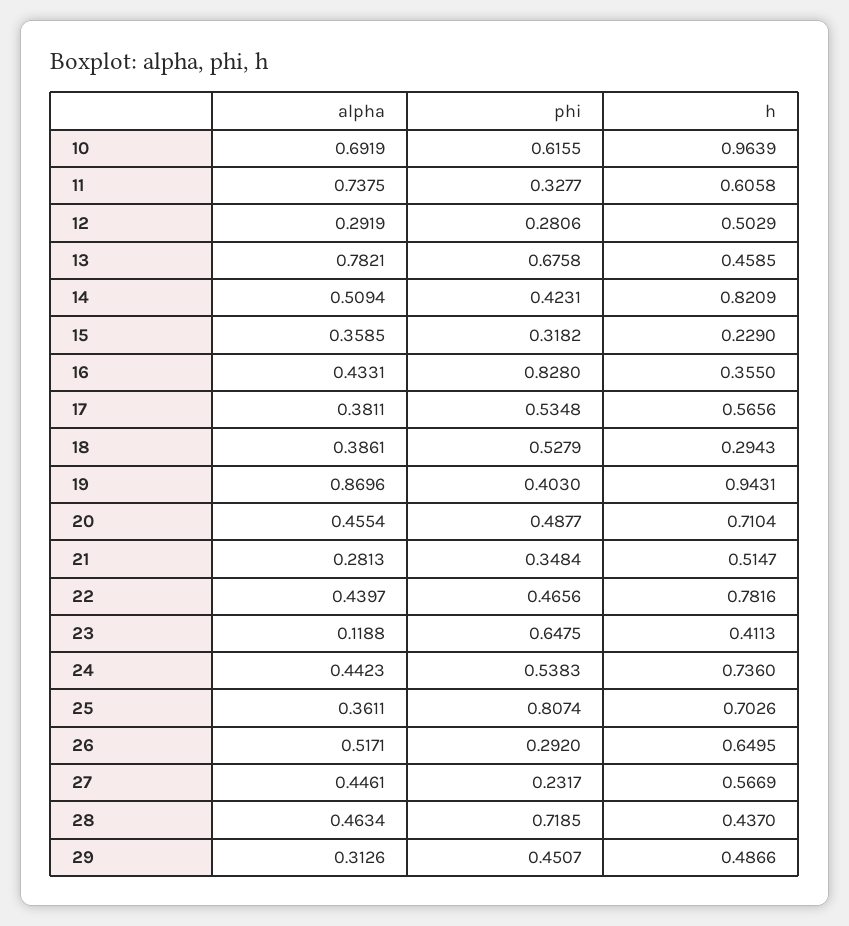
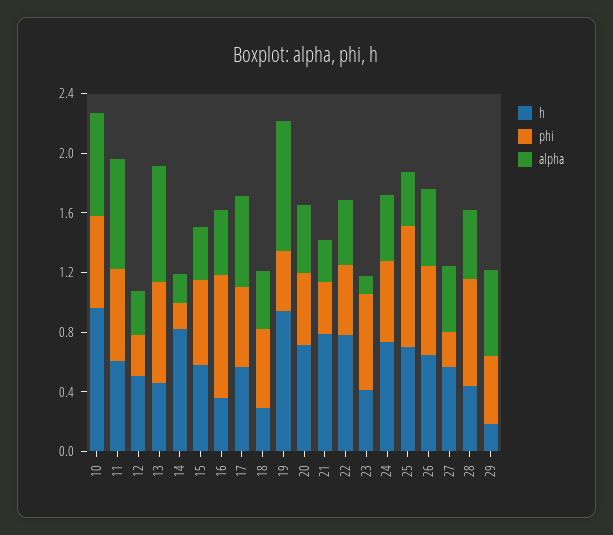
  {
    "alpha": {
      "10": 0.6919,
      "11": 0.7375,
      "12": 0.2919,
      "13": 0.7821,
-     "14": 0.5094,
+     "14": 0.2,
      "15": 0.3585,
      "16": 0.4331,
-     "17": 0.3811,
+     "17": 0.6,
      "18": 0.3861,
      "19": 0.8696,
      "20": 0.4554,
      "21": 0.2813,
      "22": 0.4397,
      "23": 0.1188,
      "24": 0.4423,
      "25": 0.3611,
      "26": 0.5171,
      "27": 0.4461,
      "28": 0.4634,
-     "29": 0.3126
+     "29": 0.6
    },
    "phi": {
      "10": 0.6155,
-     "11": 0.3277,
+     "11": 0.6,
      "12": 0.2806,
      "13": 0.6758,
-     "14": 0.4231,
+     "14": 0.2,
-     "15": 0.3182,
+     "15": 0.6,
      "16": 0.828,
      "17": 0.5348,
      "18": 0.5279,
      "19": 0.403,
      "20": 0.4877,
      "21": 0.3484,
      "22": 0.4656,
      "23": 0.6475,
      "24": 0.5383,
      "25": 0.8074,
-     "26": 0.292,
+     "26": 0.6,
      "27": 0.2317,
      "28": 0.7185,
      "29": 0.4507
    },
    "h": {
      "10": 0.9639,
      "11": 0.6058,
      "12": 0.5029,
      "13": 0.4585,
      "14": 0.8209,
-     "15": 0.229,
+     "15": 0.6,
      "16": 0.355,
      "17": 0.5656,
      "18": 0.2943,
      "19": 0.9431,
      "20": 0.7104,
-     "21": 0.5147,
+     "21": 0.8,
      "22": 0.7816,
      "23": 0.4113,
      "24": 0.736,
      "25": 0.7026,
      "26": 0.6495,
      "27": 0.5669,
      "28": 0.437,
-     "29": 0.4866
+     "29": 0.2
    }
  }

